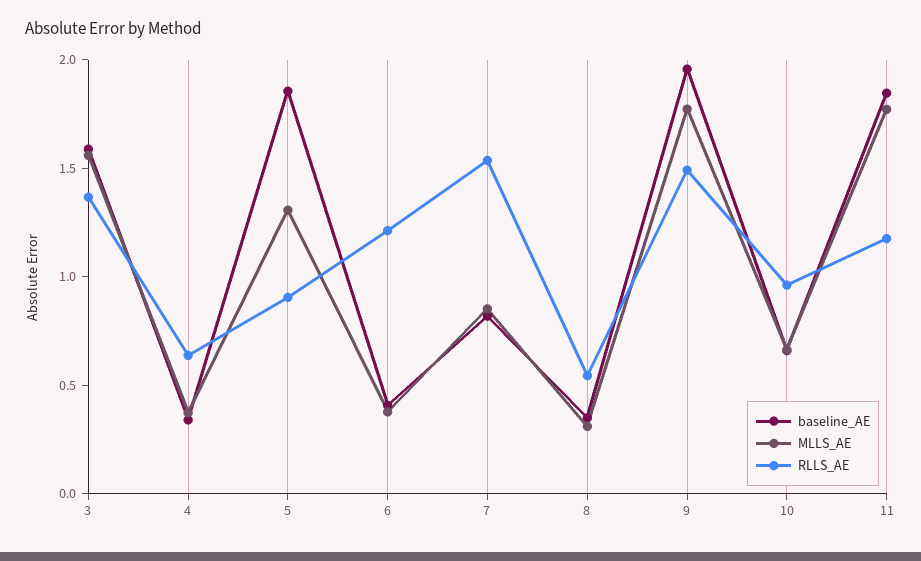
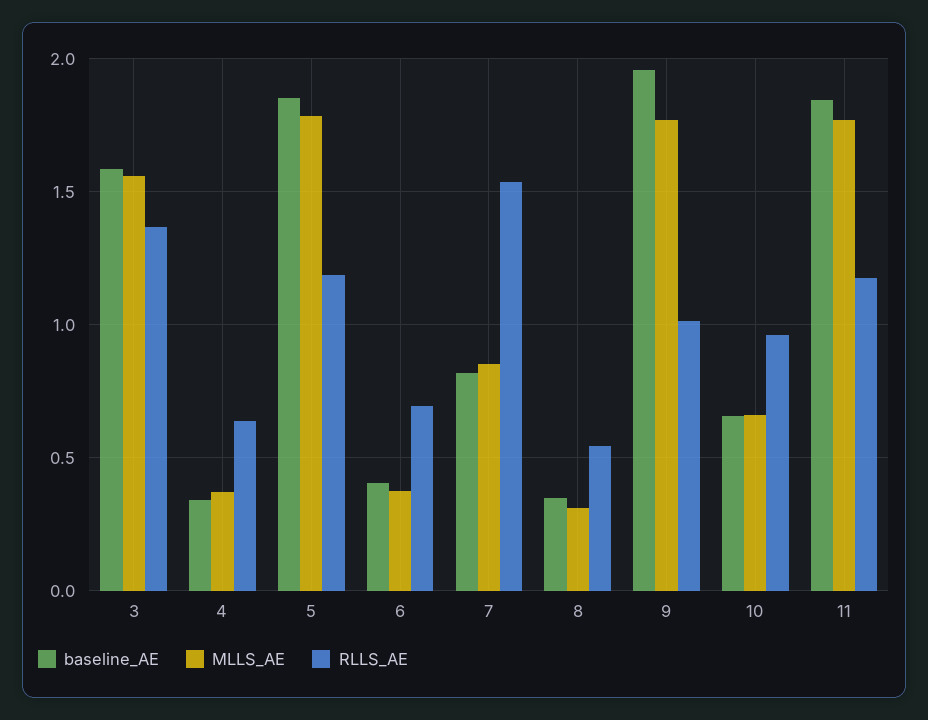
  {
    "baseline_AE": {
      "3": 1.6,
      "4": 0.35,
      "5": 1.85,
      "6": 0.4,
      "7": 0.8,
      "8": 0.35,
      "9": 1.95,
      "10": 0.65,
      "11": 1.85
    },
    "MLLS_AE": {
      "3": 1.55,
      "4": 0.35,
-     "5": 1.3,
+     "5": 1.8,
      "6": 0.4,
      "7": 0.85,
      "8": 0.3,
      "9": 1.75,
      "10": 0.65,
      "11": 1.75
    },
    "RLLS_AE": {
      "3": 1.35,
      "4": 0.65,
-     "5": 0.9,
+     "5": 1.2,
-     "6": 1.2,
+     "6": 0.7,
      "7": 1.55,
      "8": 0.55,
-     "9": 1.5,
+     "9": 1,
      "10": 0.95,
      "11": 1.2
    }
  }

